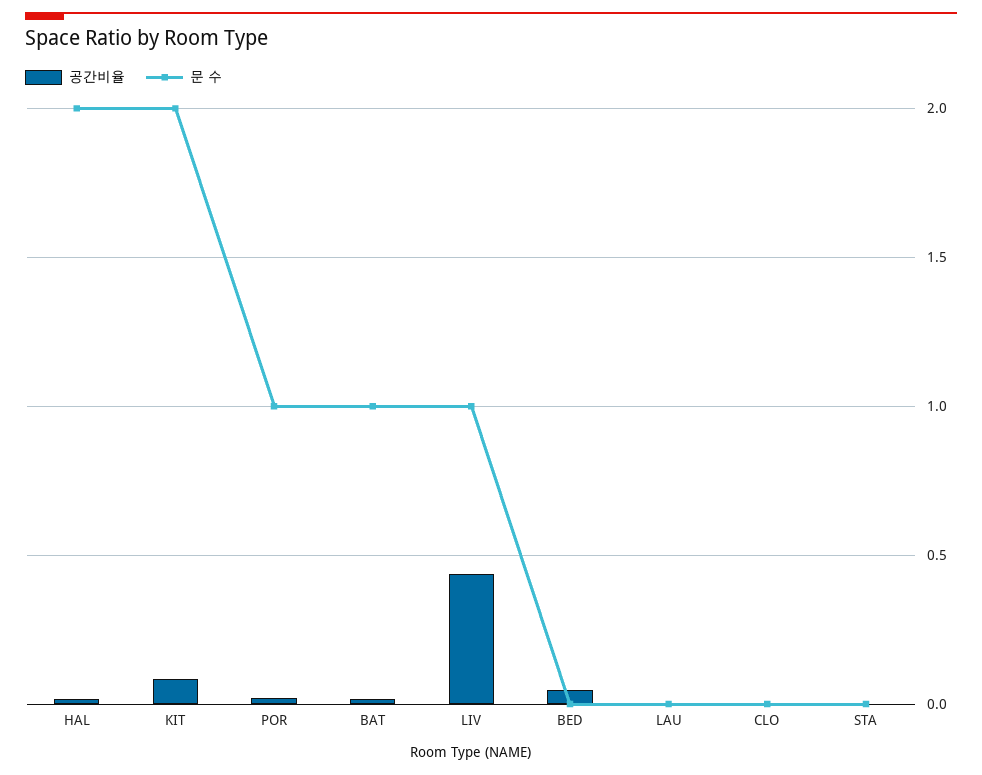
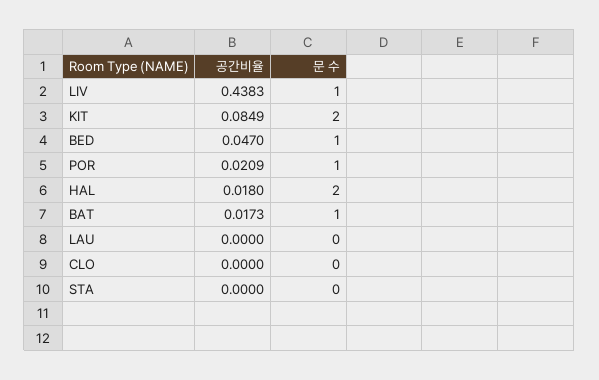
  {
    "공간비율": {
      "HAL": 0.018,
      "KIT": 0.0849,
      "POR": 0.0209,
      "BAT": 0.0173,
      "LIV": 0.4383,
      "BED": 0.047,
      "LAU": 0,
      "CLO": 0,
      "STA": 0
    },
    "문 수": {
      "HAL": 2,
      "KIT": 2,
      "POR": 1,
      "BAT": 1,
      "LIV": 1,
-     "BED": 0,
+     "BED": 1,
      "LAU": 0,
      "CLO": 0,
      "STA": 0
    }
  }

